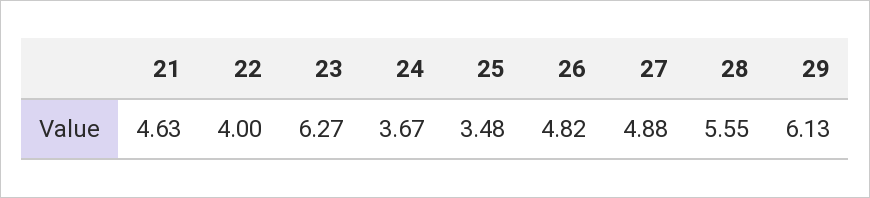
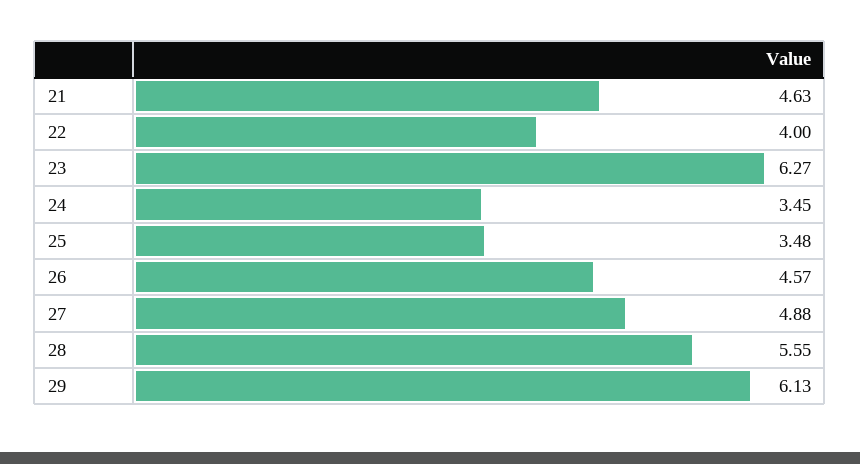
  {
    "21": 4.63,
    "22": 4,
    "23": 6.27,
-   "24": 3.67,
+   "24": 3.45,
    "25": 3.48,
-   "26": 4.82,
+   "26": 4.57,
    "27": 4.88,
    "28": 5.55,
    "29": 6.13
  }

